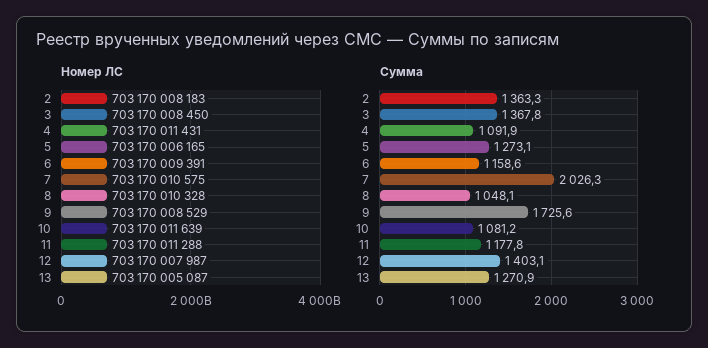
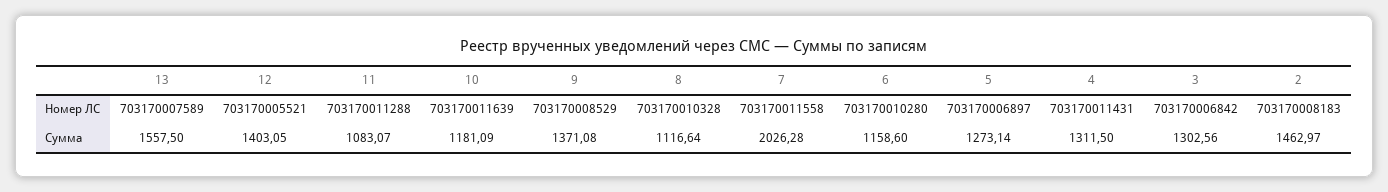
  {
    "Номер ЛС": {
      "2": 703170008183,
-     "3": 703170008450,
+     "3": 703170006842,
      "4": 703170011431,
-     "5": 703170006165,
+     "5": 703170006897,
-     "6": 703170009391,
+     "6": 703170010280,
-     "7": 703170010575,
+     "7": 703170011558,
      "8": 703170010328,
      "9": 703170008529,
      "10": 703170011639,
      "11": 703170011288,
-     "12": 703170007987,
+     "12": 703170005521,
-     "13": 703170005087
+     "13": 703170007589
    },
    "Сумма": {
-     "2": 1363.3,
+     "2": 1462.97,
-     "3": 1367.8,
+     "3": 1302.56,
-     "4": 1091.9,
+     "4": 1311.5,
      "5": 1273.14,
      "6": 1158.6,
      "7": 2026.28,
-     "8": 1048.1,
+     "8": 1116.64,
-     "9": 1725.6,
+     "9": 1371.08,
-     "10": 1081.2,
+     "10": 1181.09,
-     "11": 1177.8,
+     "11": 1083.07,
      "12": 1403.05,
-     "13": 1270.9
+     "13": 1557.5
    }
  }

